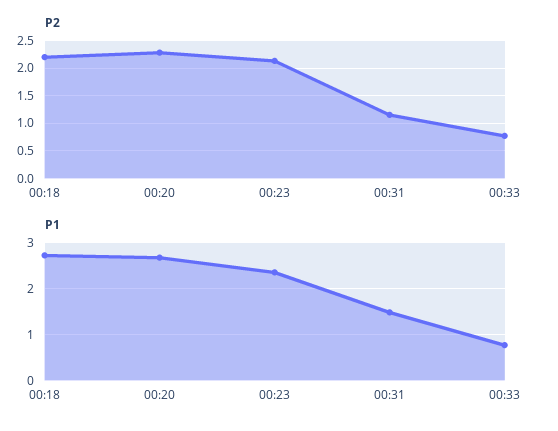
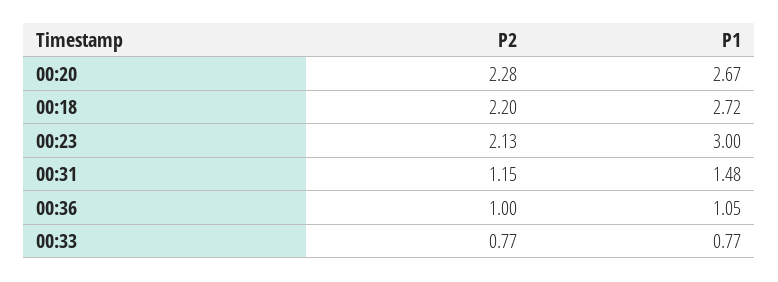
  {
    "P2": {
      "00:18": 2.2,
      "00:20": 2.28,
      "00:23": 2.13,
      "00:31": 1.15,
-     "00:33": 0.77
+     "00:33": 0.77,
+     "00:36": 1
    },
    "P1": {
      "00:18": 2.72,
      "00:20": 2.67,
-     "00:23": 2.4,
+     "00:23": 3,
      "00:31": 1.48,
-     "00:33": 0.77
+     "00:33": 0.77,
+     "00:36": 1.05
    }
  }

